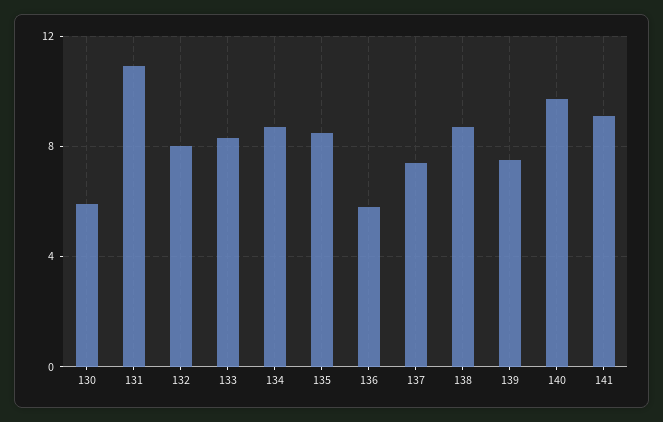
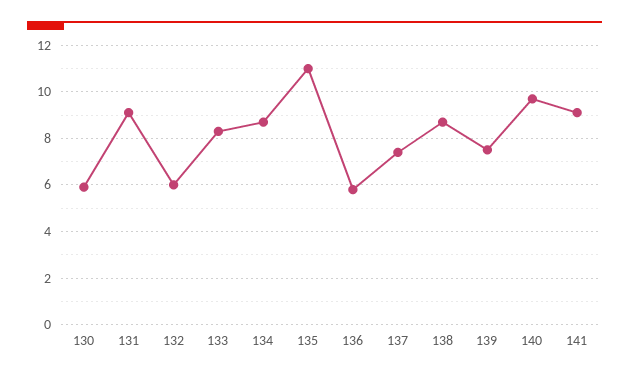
  {
    "130": 6,
-   "131": 11,
+   "131": 9,
-   "132": 8,
+   "132": 6,
    "133": 8.5,
    "134": 8.5,
-   "135": 8.5,
+   "135": 11,
    "136": 6,
    "137": 7.5,
    "138": 8.5,
    "139": 7.5,
    "140": 9.5,
    "141": 9
  }

